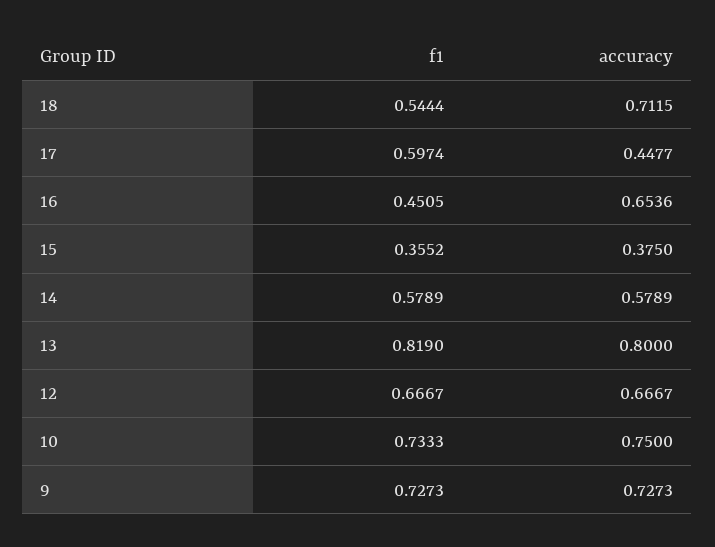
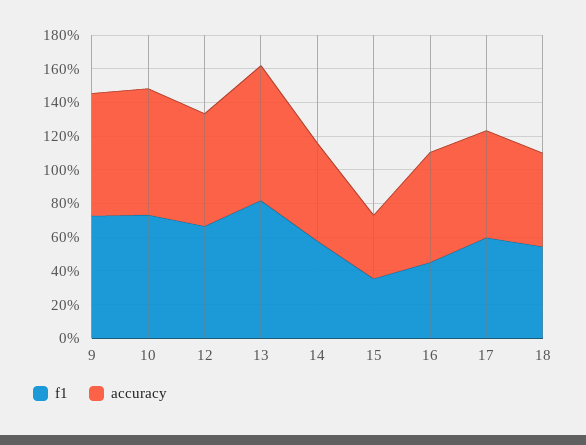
  {
    "f1": {
      "18": 0.5444,
      "17": 0.5974,
      "16": 0.4505,
      "15": 0.3552,
      "14": 0.5789,
      "13": 0.819,
      "12": 0.6667,
      "10": 0.7333,
      "9": 0.7273
    },
    "accuracy": {
-     "18": 0.7115,
+     "18": 0.55,
-     "17": 0.4477,
+     "17": 0.65,
      "16": 0.6536,
      "15": 0.375,
      "14": 0.5789,
      "13": 0.8,
      "12": 0.6667,
      "10": 0.75,
      "9": 0.7273
    }
  }

